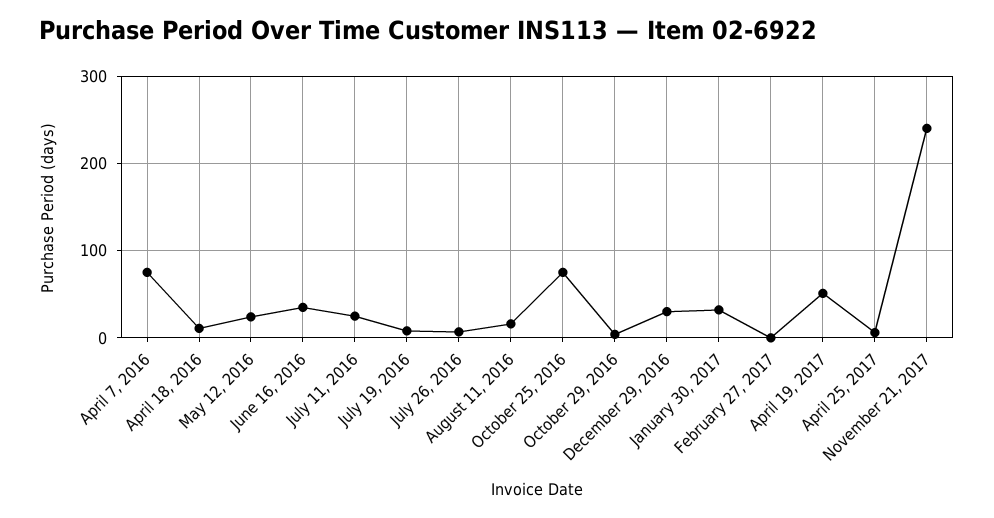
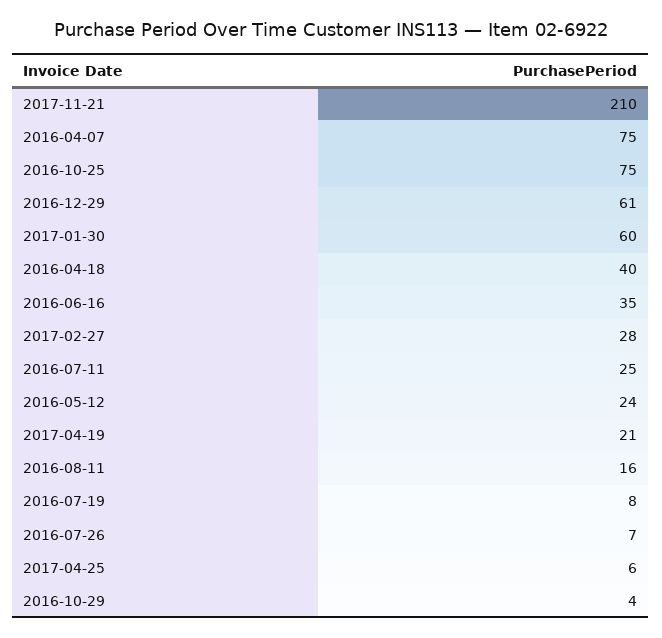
  {
    "April 7, 2016": 75,
-   "April 18, 2016": 10,
+   "April 18, 2016": 40,
    "May 12, 2016": 24,
    "June 16, 2016": 35,
    "July 11, 2016": 25,
    "July 19, 2016": 8,
    "July 26, 2016": 7,
    "August 11, 2016": 16,
    "October 25, 2016": 75,
    "October 29, 2016": 4,
-   "December 29, 2016": 30,
+   "December 29, 2016": 61,
-   "January 30, 2017": 30,
+   "January 30, 2017": 60,
-   "February 27, 2017": 0,
+   "February 27, 2017": 28,
-   "April 19, 2017": 50,
+   "April 19, 2017": 21,
    "April 25, 2017": 6,
-   "November 21, 2017": 240
+   "November 21, 2017": 210
  }

